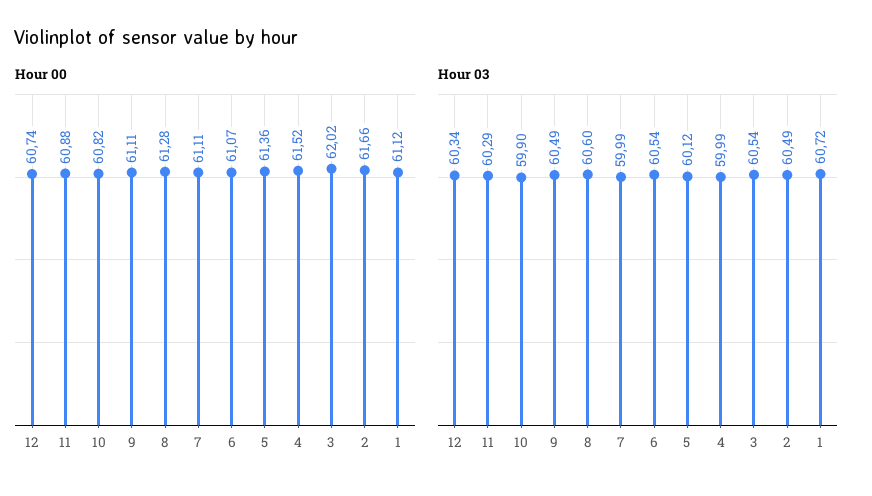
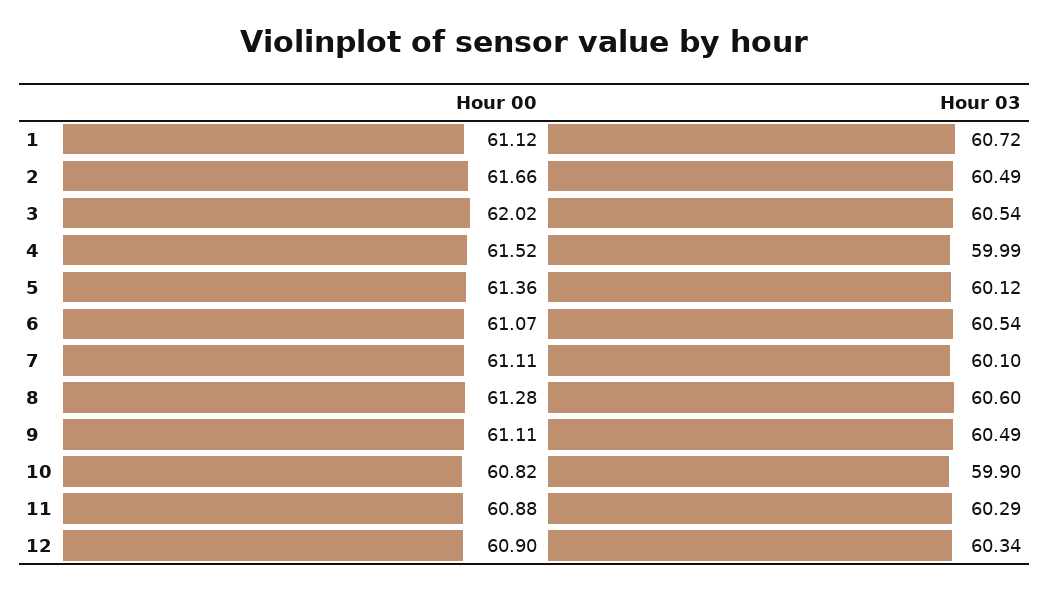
  {
    "Hour 00": {
-     "12": 60.74,
+     "12": 60.9,
      "11": 60.88,
      "10": 60.82,
      "9": 61.11,
      "8": 61.28,
      "7": 61.11,
      "6": 61.07,
      "5": 61.36,
      "4": 61.52,
      "3": 62.02,
      "2": 61.66,
      "1": 61.12
    },
    "Hour 03": {
      "12": 60.34,
      "11": 60.29,
      "10": 59.9,
      "9": 60.49,
      "8": 60.6,
-     "7": 59.99,
+     "7": 60.1,
      "6": 60.54,
      "5": 60.12,
      "4": 59.99,
      "3": 60.54,
      "2": 60.49,
      "1": 60.72
    }
  }

